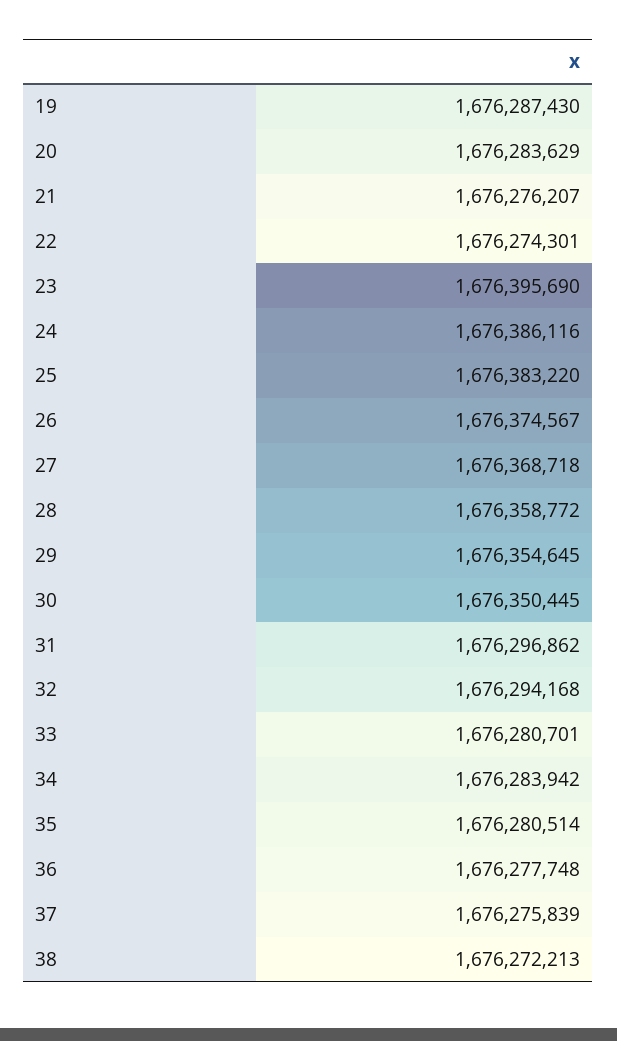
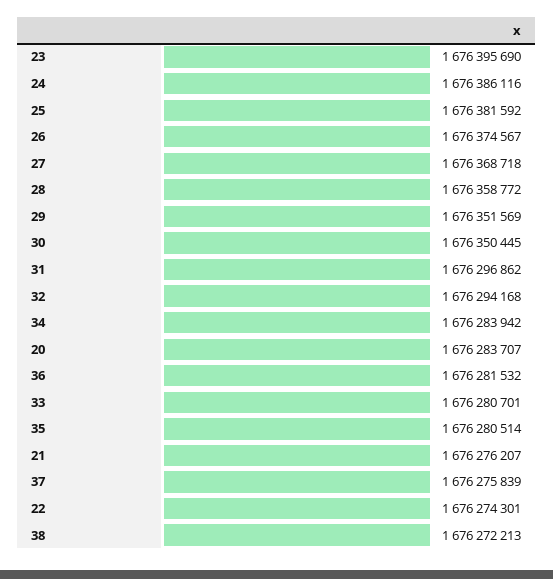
  {
-   "19": 1676287430,
-   "20": 1676283629,
+   "20": 1676283707,
    "21": 1676276207,
    "22": 1676274301,
    "23": 1676395690,
    "24": 1676386116,
-   "25": 1676383220,
+   "25": 1676381592,
    "26": 1676374567,
    "27": 1676368718,
    "28": 1676358772,
-   "29": 1676354645,
+   "29": 1676351569,
    "30": 1676350445,
    "31": 1676296862,
    "32": 1676294168,
    "33": 1676280701,
    "34": 1676283942,
    "35": 1676280514,
-   "36": 1676277748,
+   "36": 1676281532,
    "37": 1676275839,
    "38": 1676272213
  }

